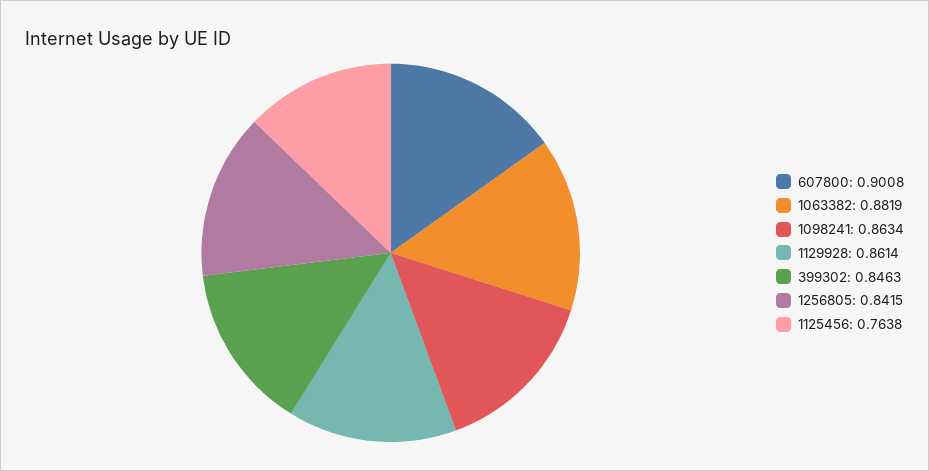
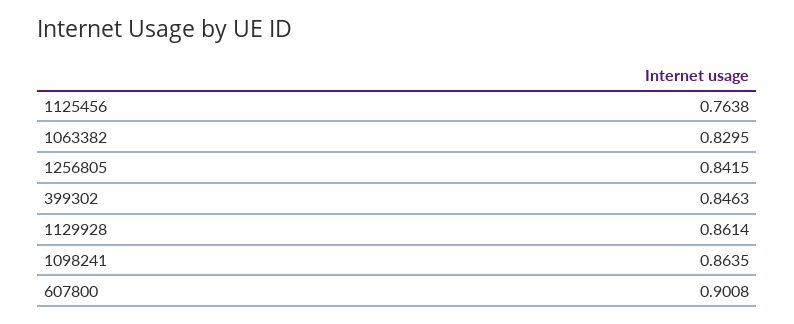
  {
    "607800": 0.9008,
-   "1063382": 0.8819,
+   "1063382": 0.8295,
-   "1098241": 0.8634,
+   "1098241": 0.8635,
    "1129928": 0.8614,
    "399302": 0.8463,
    "1256805": 0.8415,
    "1125456": 0.7638
  }

